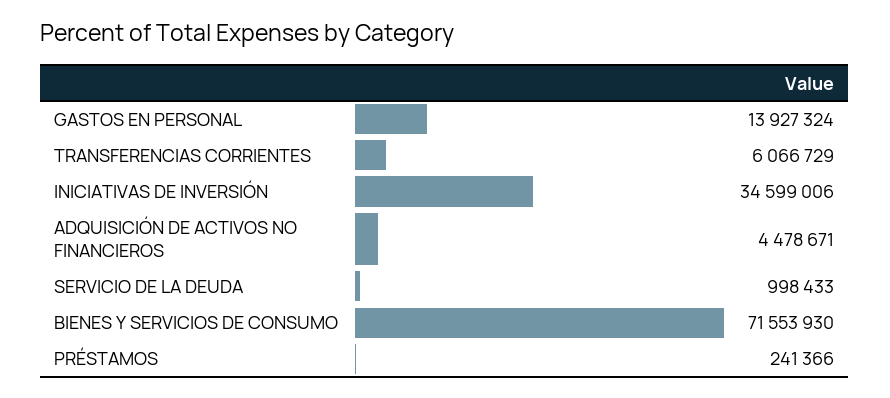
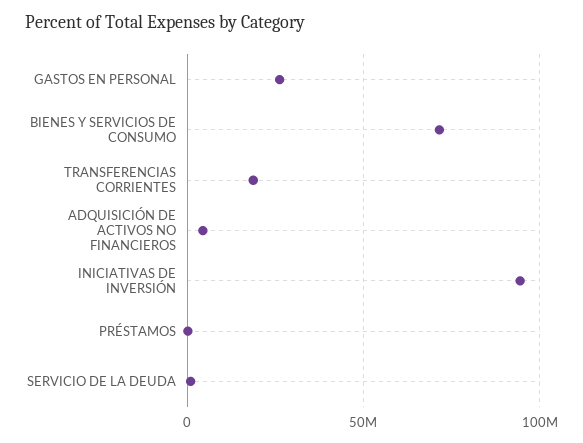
  {
-   "GASTOS EN PERSONAL": 13927324,
+   "GASTOS EN PERSONAL": 25000000,
-   "TRANSFERENCIAS CORRIENTES": 6066729,
+   "TRANSFERENCIAS CORRIENTES": 20000000,
-   "INICIATIVAS DE INVERSIÓN": 34599006,
+   "INICIATIVAS DE INVERSIÓN": 95000000,
    "ADQUISICIÓN DE ACTIVOS NO FINANCIEROS": 4478671,
    "SERVICIO DE LA DEUDA": 998433,
    "BIENES Y SERVICIOS DE CONSUMO": 71553930,
    "PRÉSTAMOS": 241366
  }

